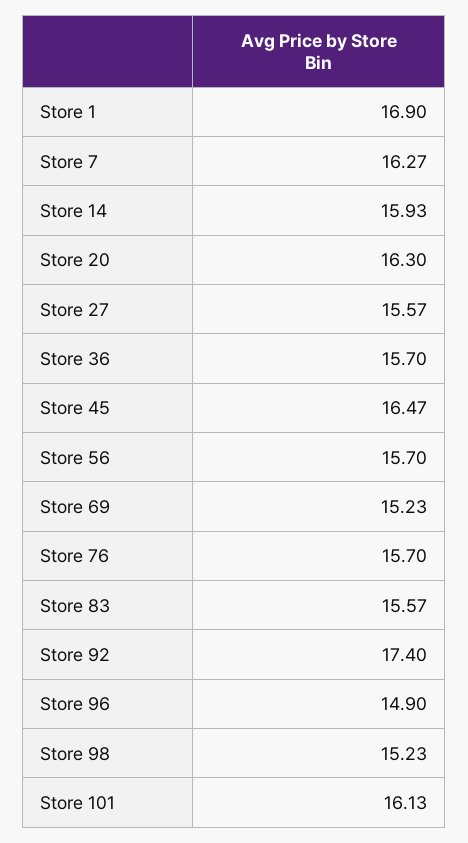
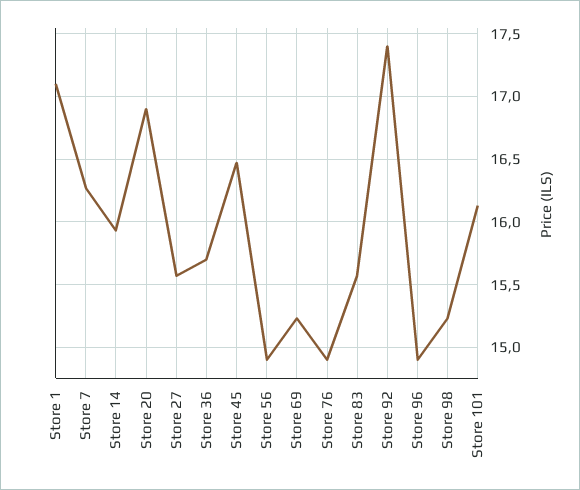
  {
-   "Store 1": 16.9,
+   "Store 1": 17.1,
    "Store 7": 16.27,
    "Store 14": 15.93,
-   "Store 20": 16.3,
+   "Store 20": 16.9,
    "Store 27": 15.57,
    "Store 36": 15.7,
    "Store 45": 16.47,
-   "Store 56": 15.7,
+   "Store 56": 14.9,
    "Store 69": 15.23,
-   "Store 76": 15.7,
+   "Store 76": 14.9,
    "Store 83": 15.57,
    "Store 92": 17.4,
    "Store 96": 14.9,
    "Store 98": 15.23,
    "Store 101": 16.13
  }

